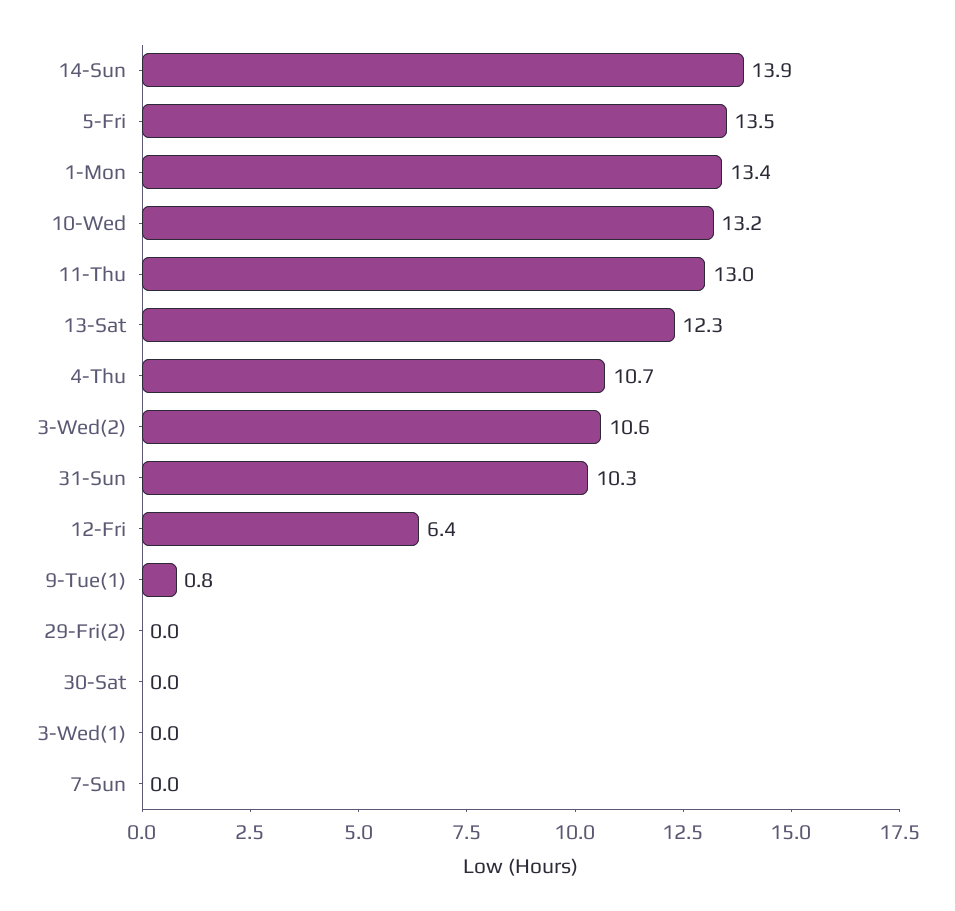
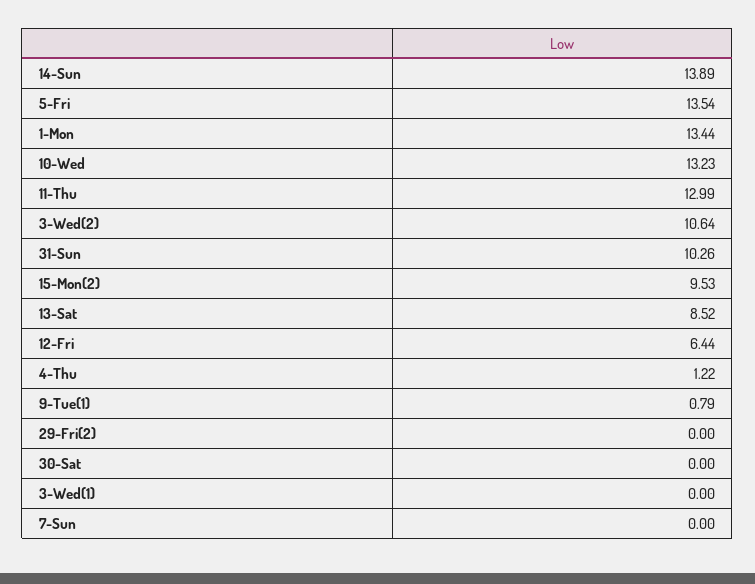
  {
    "14-Sun": 13.89,
    "5-Fri": 13.54,
    "1-Mon": 13.44,
    "10-Wed": 13.23,
    "11-Thu": 12.99,
-   "13-Sat": 12.3,
+   "13-Sat": 8.52,
-   "4-Thu": 10.7,
+   "4-Thu": 1.22,
    "3-Wed(2)": 10.64,
    "31-Sun": 10.26,
    "12-Fri": 6.44,
    "9-Tue(1)": 0.79,
    "29-Fri(2)": 0,
    "30-Sat": 0,
    "3-Wed(1)": 0,
-   "7-Sun": 0
+   "7-Sun": 0,
+   "15-Mon(2)": 9.53
  }

